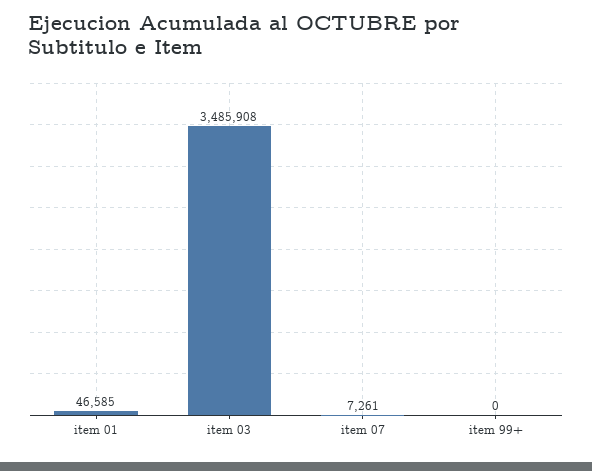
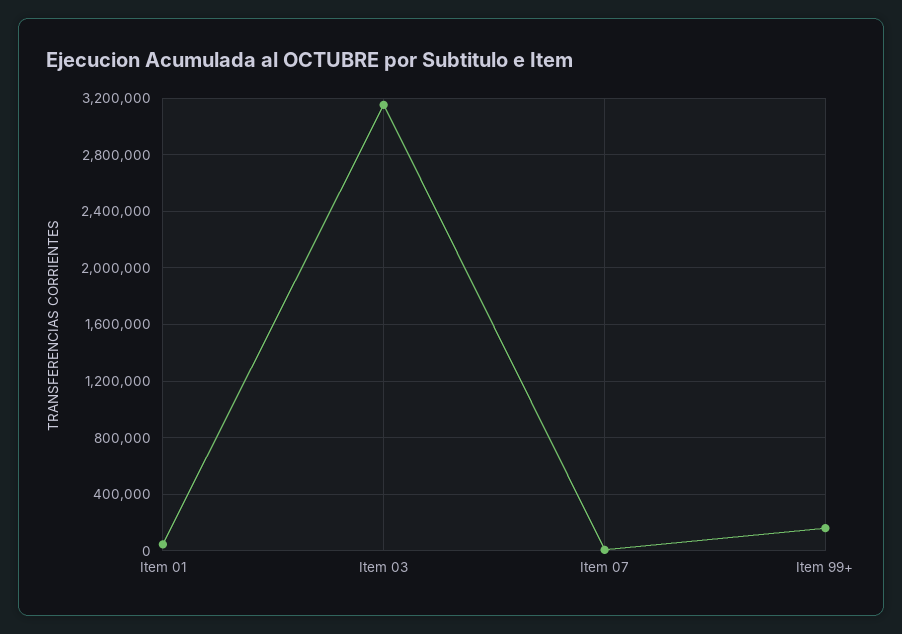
  {
    "item 01": 46585,
-   "item 03": 3485908,
+   "item 03": 3150000,
    "item 07": 7261,
-   "item 99+": 0
+   "item 99+": 150000
  }

